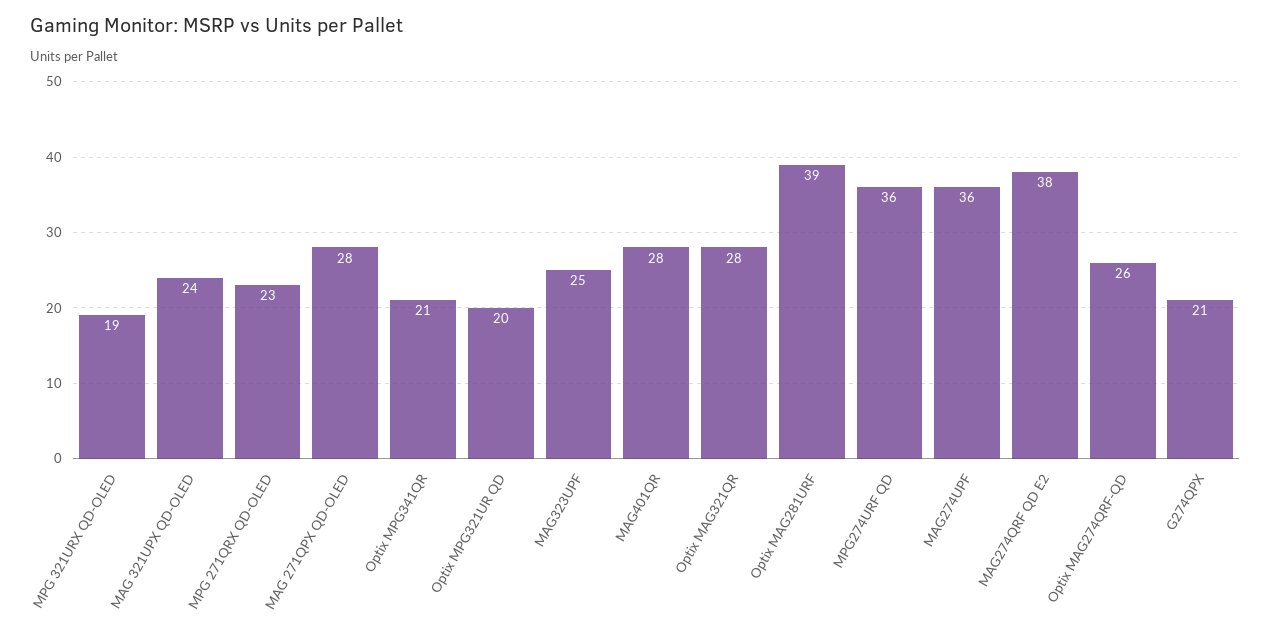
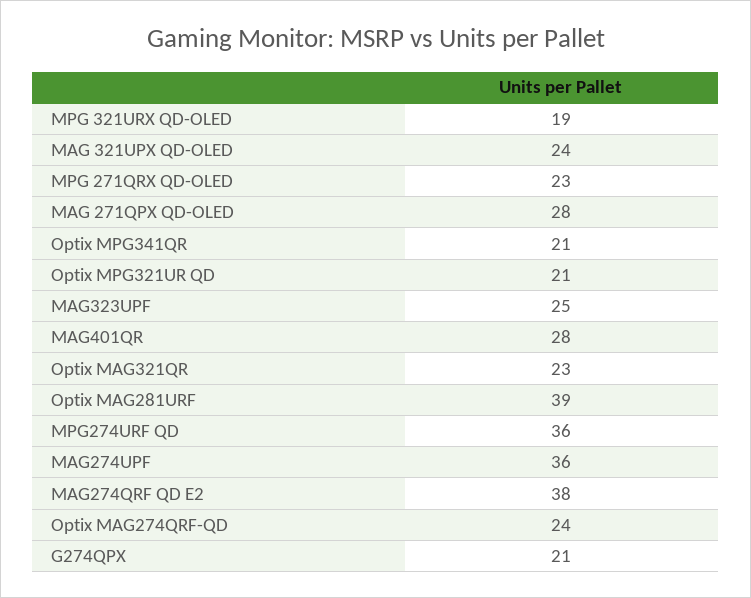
  {
    "MPG 321URX QD-OLED": 19,
    "MAG 321UPX QD-OLED": 24,
    "MPG 271QRX QD-OLED": 23,
    "MAG 271QPX QD-OLED": 28,
    "Optix MPG341QR": 21,
-   "Optix MPG321UR QD": 20,
+   "Optix MPG321UR QD": 21,
    "MAG323UPF": 25,
    "MAG401QR": 28,
-   "Optix MAG321QR": 28,
+   "Optix MAG321QR": 23,
    "Optix MAG281URF": 39,
    "MPG274URF QD": 36,
    "MAG274UPF": 36,
    "MAG274QRF QD E2": 38,
-   "Optix MAG274QRF-QD": 26,
+   "Optix MAG274QRF-QD": 24,
    "G274QPX": 21
  }

